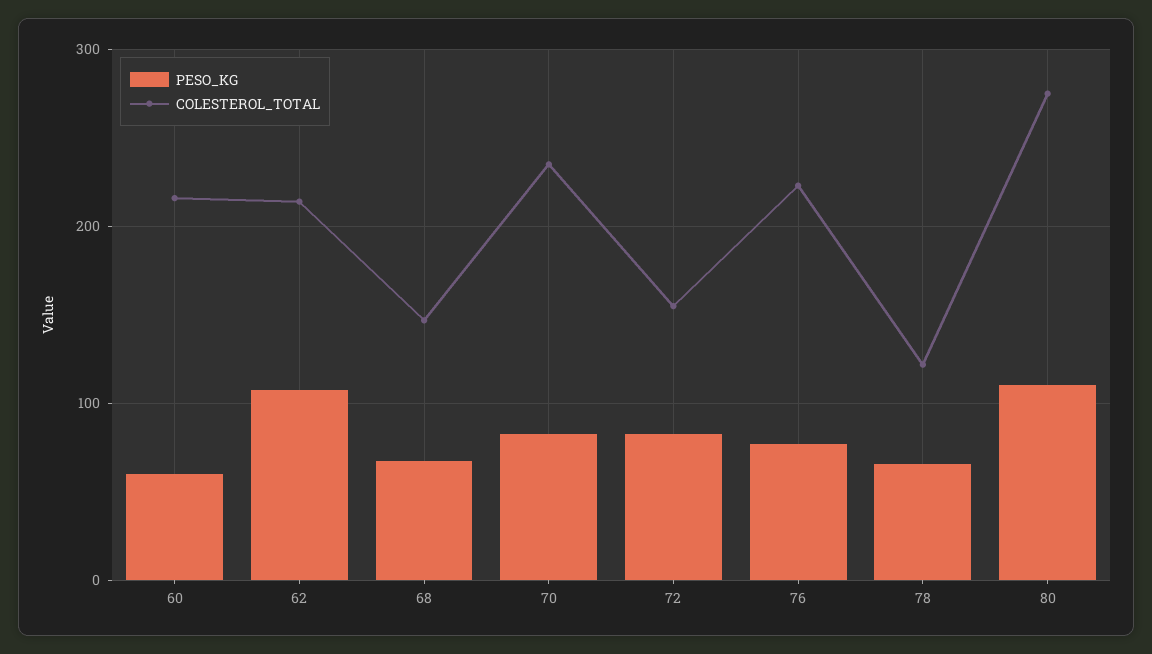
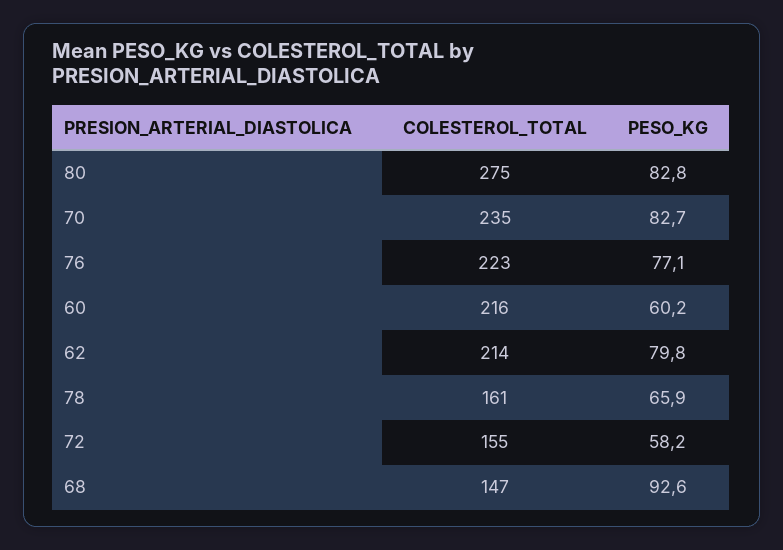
  {
    "PESO_KG": {
      "60": 60.2,
-     "62": 110,
+     "62": 79.8,
-     "68": 70,
+     "68": 92.6,
      "70": 82.7,
-     "72": 80,
+     "72": 58.2,
      "76": 77.1,
      "78": 65.9,
-     "80": 110
+     "80": 82.8
    },
    "COLESTEROL_TOTAL": {
      "60": 216,
      "62": 214,
      "68": 147,
      "70": 235,
      "72": 155,
      "76": 223,
-     "78": 120,
+     "78": 161,
      "80": 275
    }
  }

